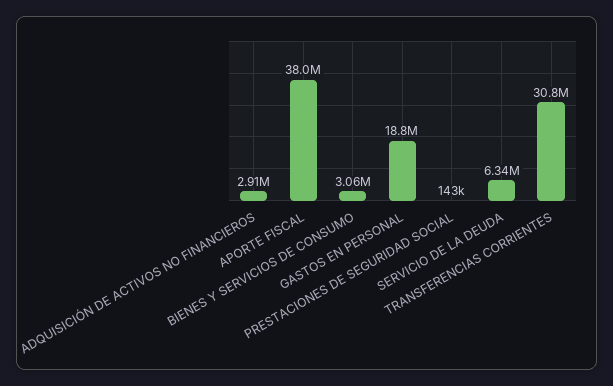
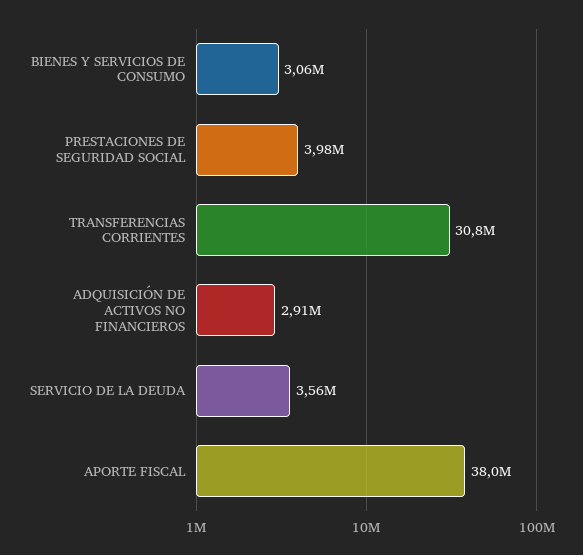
  {
    "ADQUISICIÓN DE ACTIVOS NO FINANCIEROS": 2910000,
    "APORTE FISCAL": 38000000,
    "BIENES Y SERVICIOS DE CONSUMO": 3060000,
-   "GASTOS EN PERSONAL": 18800000,
-   "PRESTACIONES DE SEGURIDAD SOCIAL": 143000,
+   "PRESTACIONES DE SEGURIDAD SOCIAL": 3980000,
-   "SERVICIO DE LA DEUDA": 6340000,
+   "SERVICIO DE LA DEUDA": 3560000,
    "TRANSFERENCIAS CORRIENTES": 30800000
  }

